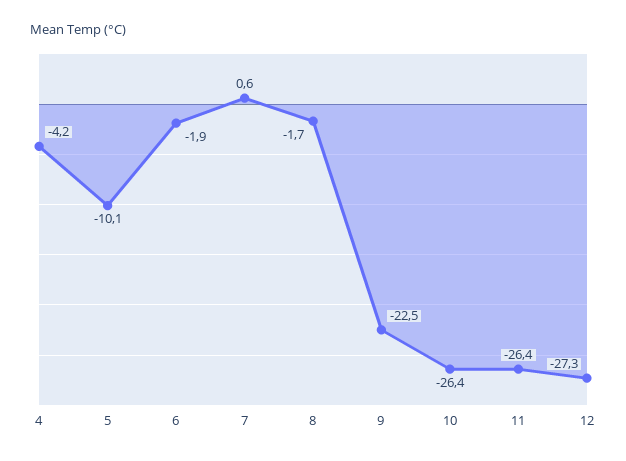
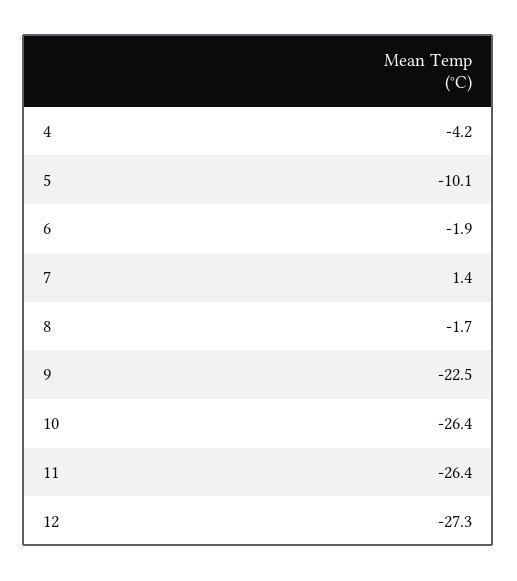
  {
    "4": -4.2,
    "5": -10.1,
    "6": -1.9,
-   "7": 0.6,
+   "7": 1.4,
    "8": -1.7,
    "9": -22.5,
    "10": -26.4,
    "11": -26.4,
    "12": -27.3
  }

